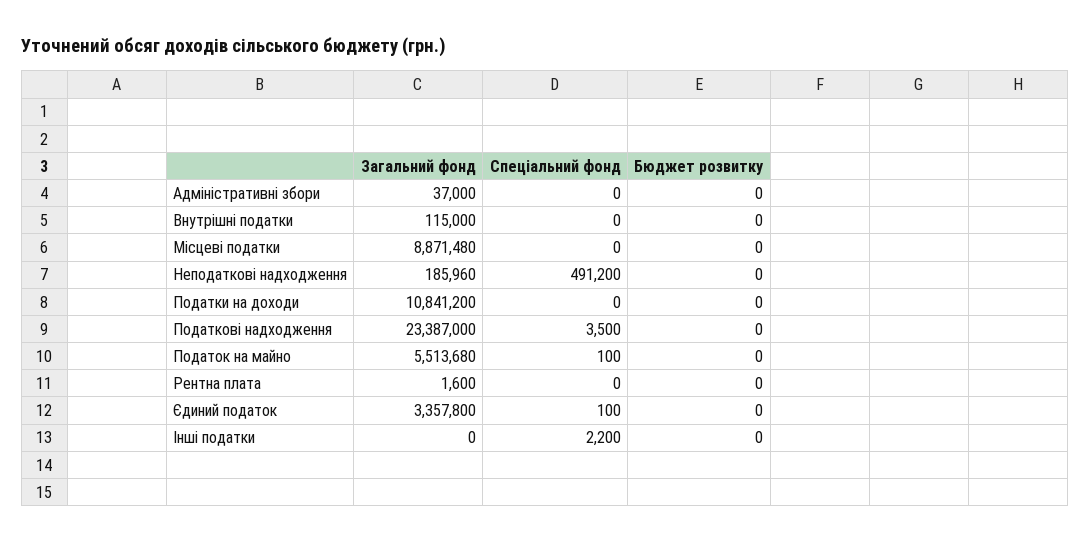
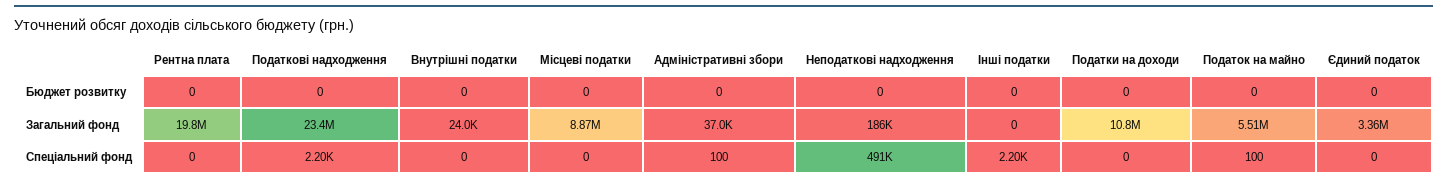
  {
    "Загальний фонд": {
      "Адміністративні збори": 37000,
-     "Внутрішні податки": 115000,
+     "Внутрішні податки": 24000,
      "Місцеві податки": 8871480,
      "Неподаткові надходження": 185960,
      "Податки на доходи": 10841200,
      "Податкові надходження": 23387000,
      "Податок на майно": 5513680,
-     "Рентна плата": 1600,
+     "Рентна плата": 19800000,
      "Єдиний податок": 3357800,
      "Інші податки": 0
    },
    "Спеціальний фонд": {
-     "Адміністративні збори": 0,
+     "Адміністративні збори": 100,
      "Внутрішні податки": 0,
      "Місцеві податки": 0,
      "Неподаткові надходження": 491200,
      "Податки на доходи": 0,
-     "Податкові надходження": 3500,
+     "Податкові надходження": 2200,
      "Податок на майно": 100,
      "Рентна плата": 0,
-     "Єдиний податок": 100,
+     "Єдиний податок": 0,
      "Інші податки": 2200
    },
    "Бюджет розвитку": {
      "Адміністративні збори": 0,
      "Внутрішні податки": 0,
      "Місцеві податки": 0,
      "Неподаткові надходження": 0,
      "Податки на доходи": 0,
      "Податкові надходження": 0,
      "Податок на майно": 0,
      "Рентна плата": 0,
      "Єдиний податок": 0,
      "Інші податки": 0
    }
  }

